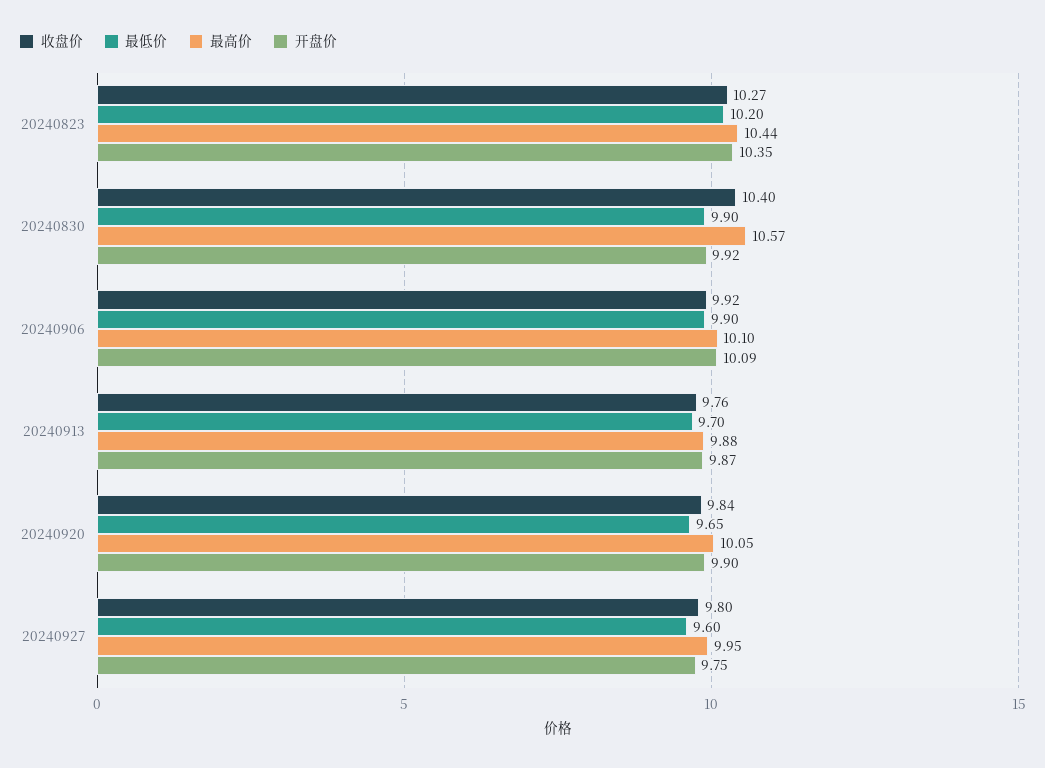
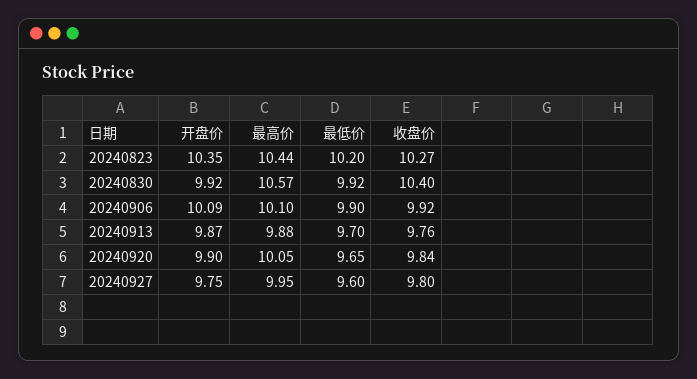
  {
    "收盘价": {
      "20240823": 10.27,
      "20240830": 10.4,
      "20240906": 9.92,
      "20240913": 9.76,
      "20240920": 9.84,
      "20240927": 9.8
    },
    "最低价": {
      "20240823": 10.2,
-     "20240830": 9.9,
+     "20240830": 9.92,
      "20240906": 9.9,
      "20240913": 9.7,
      "20240920": 9.65,
      "20240927": 9.6
    },
    "最高价": {
      "20240823": 10.44,
      "20240830": 10.57,
      "20240906": 10.1,
      "20240913": 9.88,
      "20240920": 10.05,
      "20240927": 9.95
    },
    "开盘价": {
      "20240823": 10.35,
      "20240830": 9.92,
      "20240906": 10.09,
      "20240913": 9.87,
      "20240920": 9.9,
      "20240927": 9.75
    }
  }

